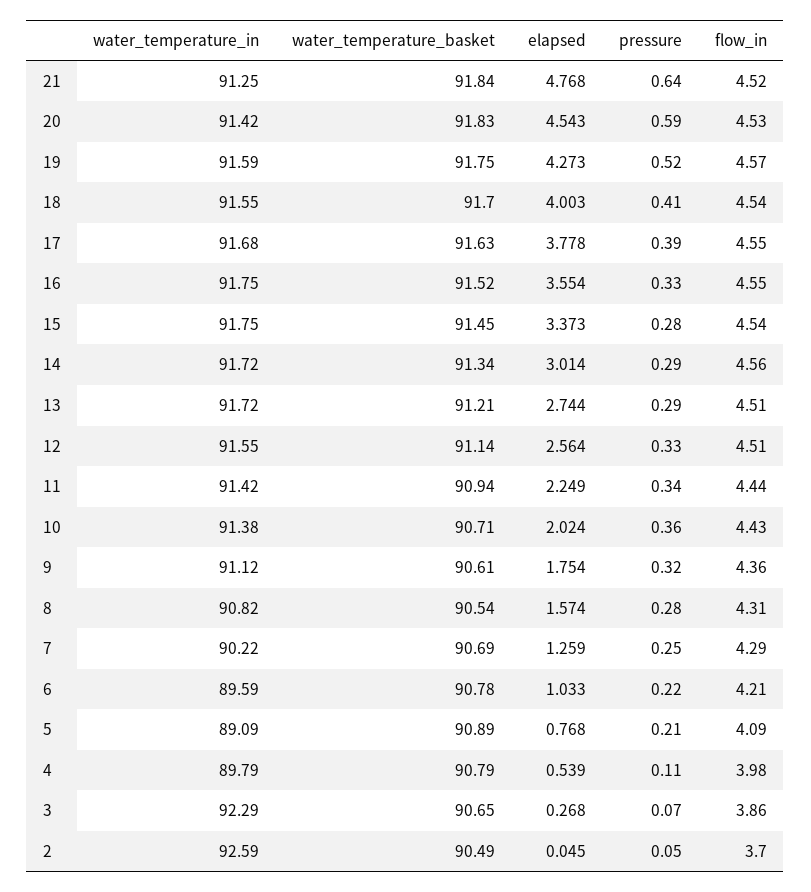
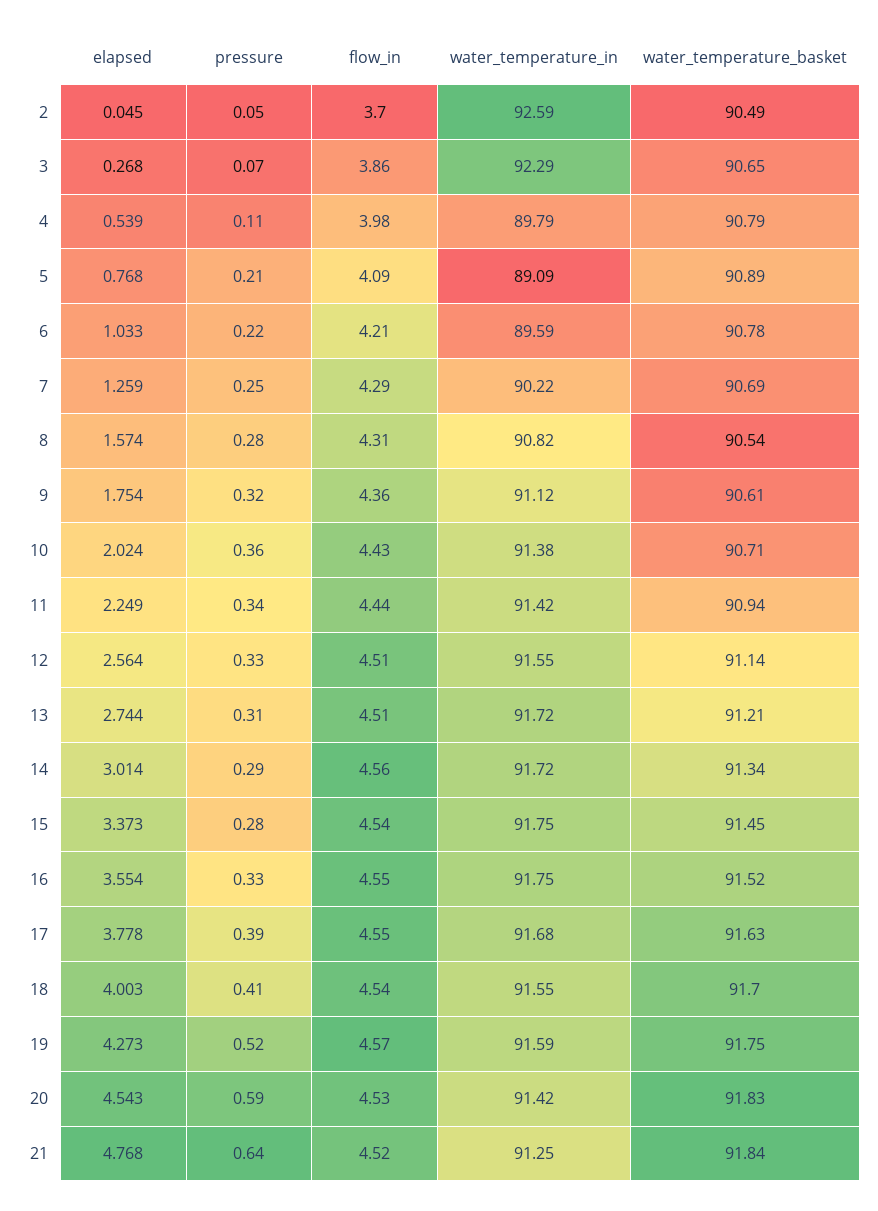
  {
    "water_temperature_in": {
      "21": 91.25,
      "20": 91.42,
      "19": 91.59,
      "18": 91.55,
      "17": 91.68,
      "16": 91.75,
      "15": 91.75,
      "14": 91.72,
      "13": 91.72,
      "12": 91.55,
      "11": 91.42,
      "10": 91.38,
      "9": 91.12,
      "8": 90.82,
      "7": 90.22,
      "6": 89.59,
      "5": 89.09,
      "4": 89.79,
      "3": 92.29,
      "2": 92.59
    },
    "water_temperature_basket": {
      "21": 91.84,
      "20": 91.83,
      "19": 91.75,
      "18": 91.7,
      "17": 91.63,
      "16": 91.52,
      "15": 91.45,
      "14": 91.34,
      "13": 91.21,
      "12": 91.14,
      "11": 90.94,
      "10": 90.71,
      "9": 90.61,
      "8": 90.54,
      "7": 90.69,
      "6": 90.78,
      "5": 90.89,
      "4": 90.79,
      "3": 90.65,
      "2": 90.49
    },
    "elapsed": {
      "21": 4.768,
      "20": 4.543,
      "19": 4.273,
      "18": 4.003,
      "17": 3.778,
      "16": 3.554,
      "15": 3.373,
      "14": 3.014,
      "13": 2.744,
      "12": 2.564,
      "11": 2.249,
      "10": 2.024,
      "9": 1.754,
      "8": 1.574,
      "7": 1.259,
      "6": 1.033,
      "5": 0.768,
      "4": 0.539,
      "3": 0.268,
      "2": 0.045
    },
    "pressure": {
      "21": 0.64,
      "20": 0.59,
      "19": 0.52,
      "18": 0.41,
      "17": 0.39,
      "16": 0.33,
      "15": 0.28,
      "14": 0.29,
-     "13": 0.29,
+     "13": 0.31,
      "12": 0.33,
      "11": 0.34,
      "10": 0.36,
      "9": 0.32,
      "8": 0.28,
      "7": 0.25,
      "6": 0.22,
      "5": 0.21,
      "4": 0.11,
      "3": 0.07,
      "2": 0.05
    },
    "flow_in": {
      "21": 4.52,
      "20": 4.53,
      "19": 4.57,
      "18": 4.54,
      "17": 4.55,
      "16": 4.55,
      "15": 4.54,
      "14": 4.56,
      "13": 4.51,
      "12": 4.51,
      "11": 4.44,
      "10": 4.43,
      "9": 4.36,
      "8": 4.31,
      "7": 4.29,
      "6": 4.21,
      "5": 4.09,
      "4": 3.98,
      "3": 3.86,
      "2": 3.7
    }
  }

